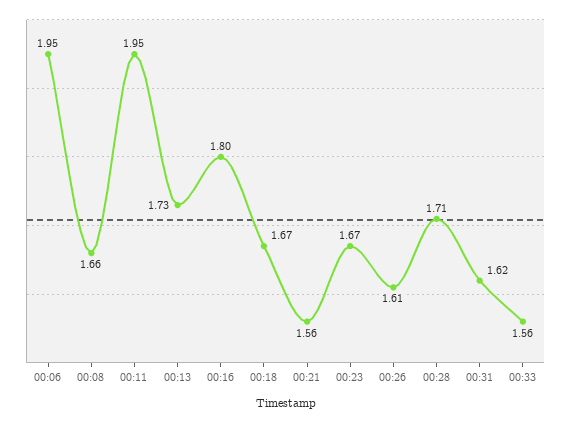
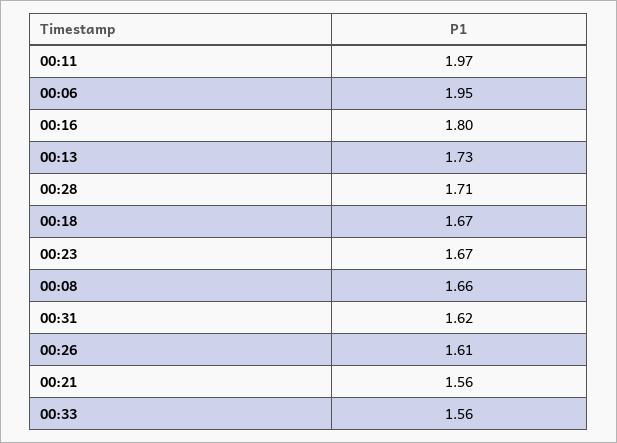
  {
    "00:06": 1.95,
    "00:08": 1.66,
-   "00:11": 1.95,
+   "00:11": 1.97,
    "00:13": 1.73,
    "00:16": 1.8,
    "00:18": 1.67,
    "00:21": 1.56,
    "00:23": 1.67,
    "00:26": 1.61,
    "00:28": 1.71,
    "00:31": 1.62,
    "00:33": 1.56
  }

